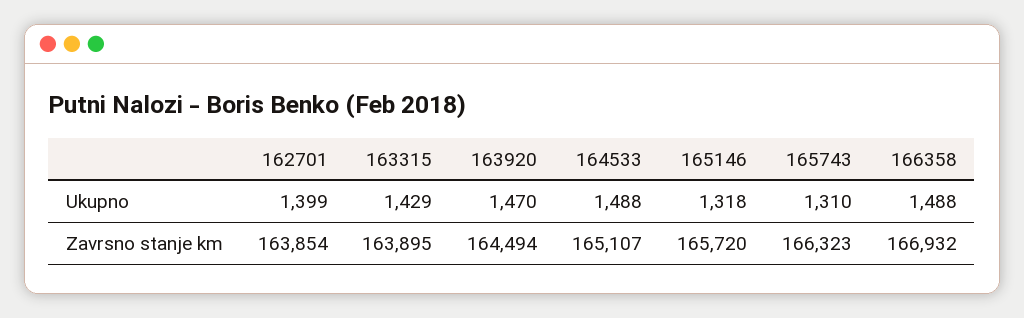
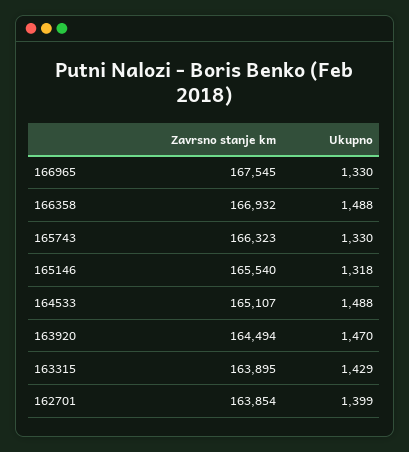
  {
    "162701": {
      "Ukupno": 1399,
      "Zavrsno stanje km": 163854
    },
    "163315": {
      "Ukupno": 1429,
      "Zavrsno stanje km": 163895
    },
    "163920": {
      "Ukupno": 1470,
      "Zavrsno stanje km": 164494
    },
    "164533": {
      "Ukupno": 1488,
      "Zavrsno stanje km": 165107
    },
    "165146": {
      "Ukupno": 1318,
-     "Zavrsno stanje km": 165720
+     "Zavrsno stanje km": 165540
    },
    "165743": {
-     "Ukupno": 1310,
+     "Ukupno": 1330,
      "Zavrsno stanje km": 166323
    },
    "166358": {
      "Ukupno": 1488,
      "Zavrsno stanje km": 166932
-   }
+   },
+   "166965": {
+     "Zavrsno stanje km": 167545,
+     "Ukupno": 1330
+   }
  }

